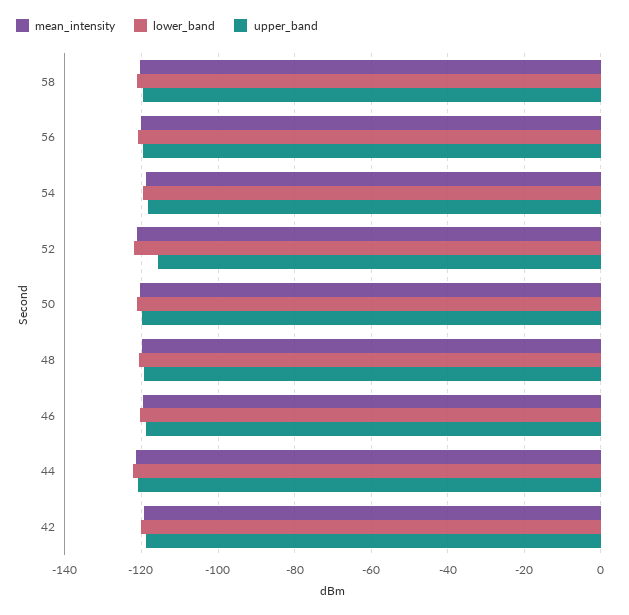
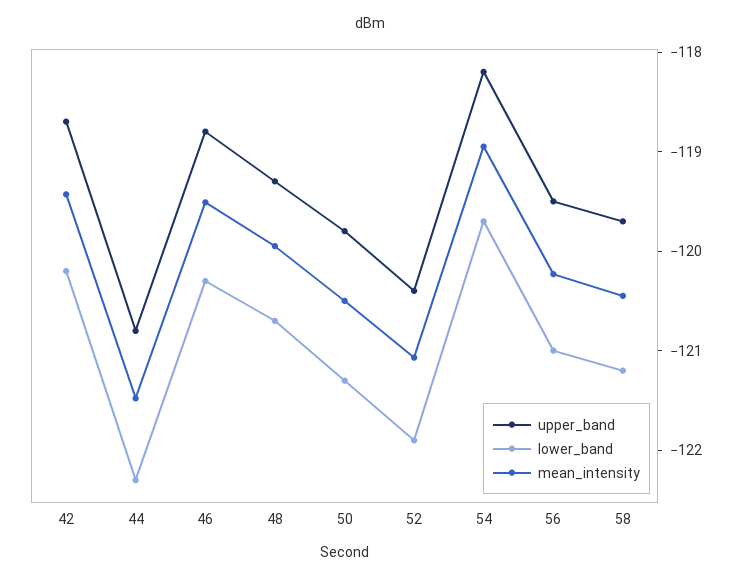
  {
    "mean_intensity": {
      "58": -120.4,
      "56": -120.2,
      "54": -119,
      "52": -121,
      "50": -120.6,
      "48": -120,
      "46": -119.6,
      "44": -121.4,
      "42": -119.4
    },
    "lower_band": {
      "58": -121.2,
      "56": -121,
      "54": -119.8,
      "52": -122,
      "50": -121.4,
      "48": -120.8,
      "46": -120.4,
      "44": -122.4,
      "42": -120.2
    },
    "upper_band": {
      "58": -119.8,
      "56": -119.6,
      "54": -118.2,
-     "52": -116,
+     "52": -120.4,
      "50": -119.8,
      "48": -119.4,
      "46": -118.8,
      "44": -120.8,
      "42": -118.8
    }
  }

